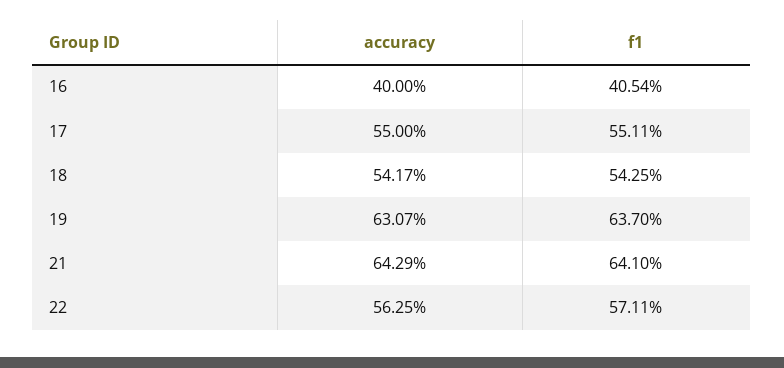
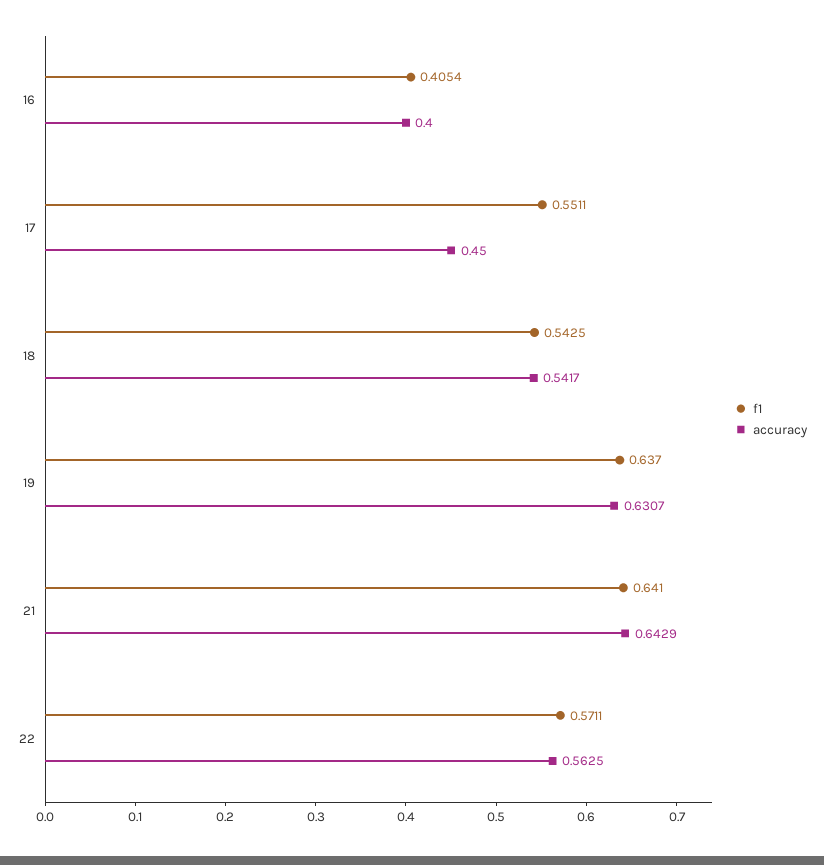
  {
    "accuracy": {
      "16": 0.4,
-     "17": 0.55,
+     "17": 0.45,
      "18": 0.5417,
      "19": 0.6307,
      "21": 0.6429,
      "22": 0.5625
    },
    "f1": {
      "16": 0.4054,
      "17": 0.5511,
      "18": 0.5425,
      "19": 0.637,
      "21": 0.641,
      "22": 0.5711
    }
  }

